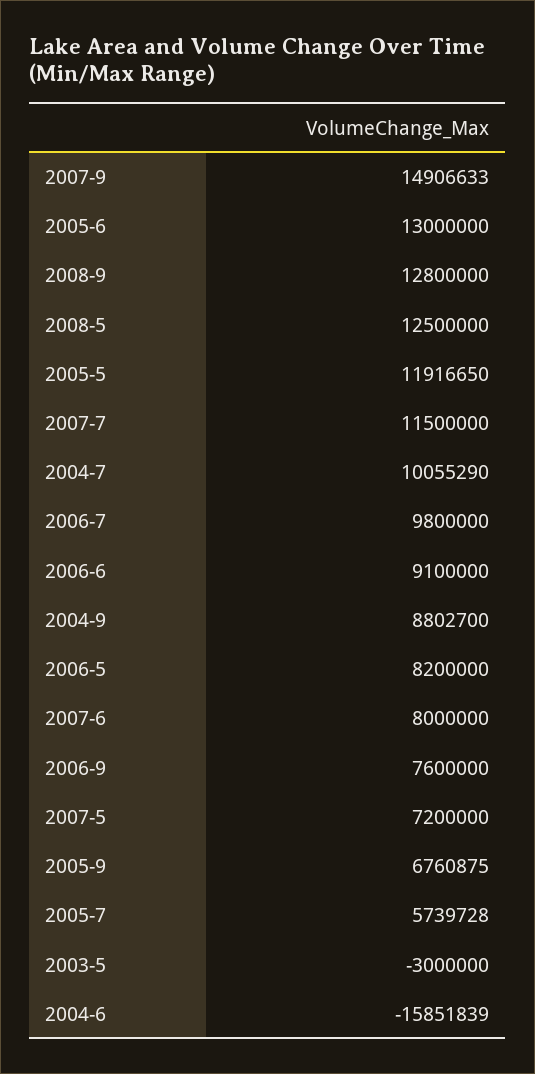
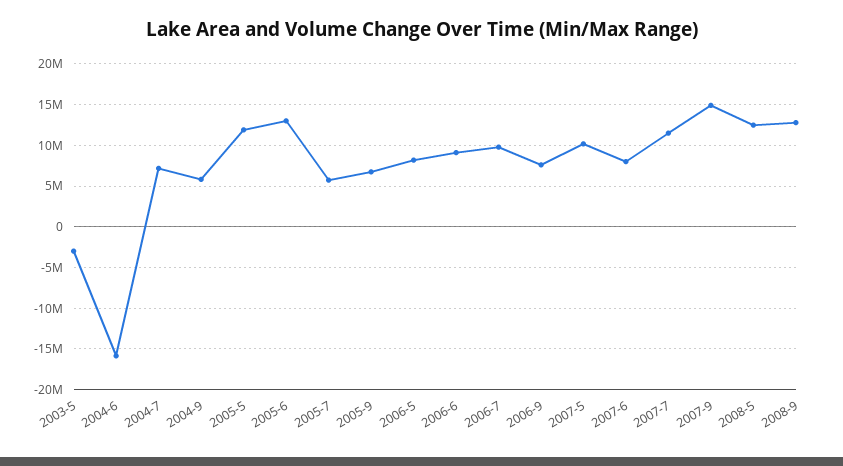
  {
    "2007-9": 14906633,
    "2005-6": 13000000,
    "2008-9": 12800000,
    "2008-5": 12500000,
    "2005-5": 11916650,
    "2007-7": 11500000,
-   "2004-7": 10055290,
+   "2004-7": 7000000,
    "2006-7": 9800000,
    "2006-6": 9100000,
-   "2004-9": 8802700,
+   "2004-9": 6000000,
    "2006-5": 8200000,
    "2007-6": 8000000,
    "2006-9": 7600000,
-   "2007-5": 7200000,
+   "2007-5": 10000000,
    "2005-9": 6760875,
    "2005-7": 5739728,
    "2003-5": -3000000,
    "2004-6": -15851839
  }

